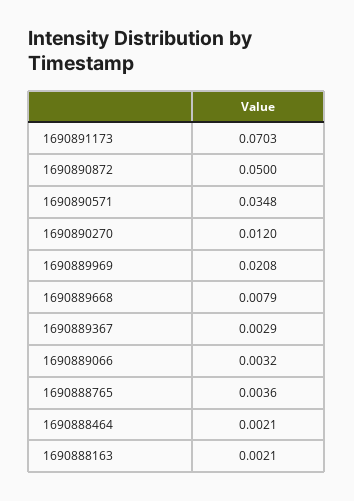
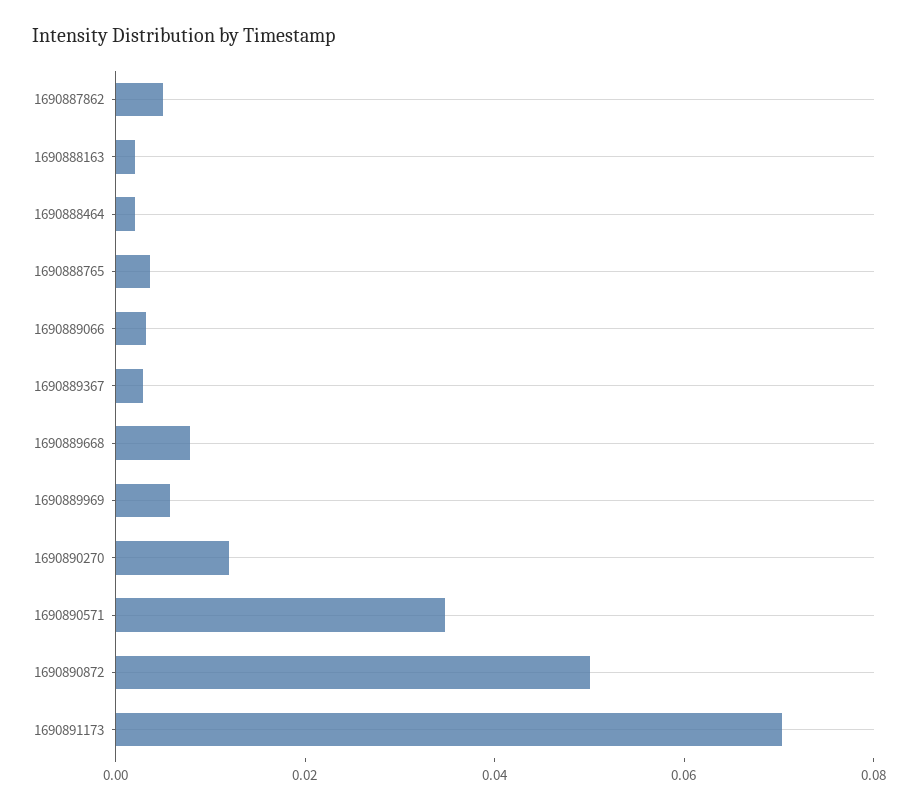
  {
    "1690891173": 0.0703,
    "1690890872": 0.05,
    "1690890571": 0.0348,
    "1690890270": 0.012,
-   "1690889969": 0.0208,
+   "1690889969": 0.005,
    "1690889668": 0.0079,
    "1690889367": 0.0029,
    "1690889066": 0.0032,
    "1690888765": 0.0036,
    "1690888464": 0.0021,
-   "1690888163": 0.0021
+   "1690888163": 0.0021,
+   "1690887862": 0.005
  }

